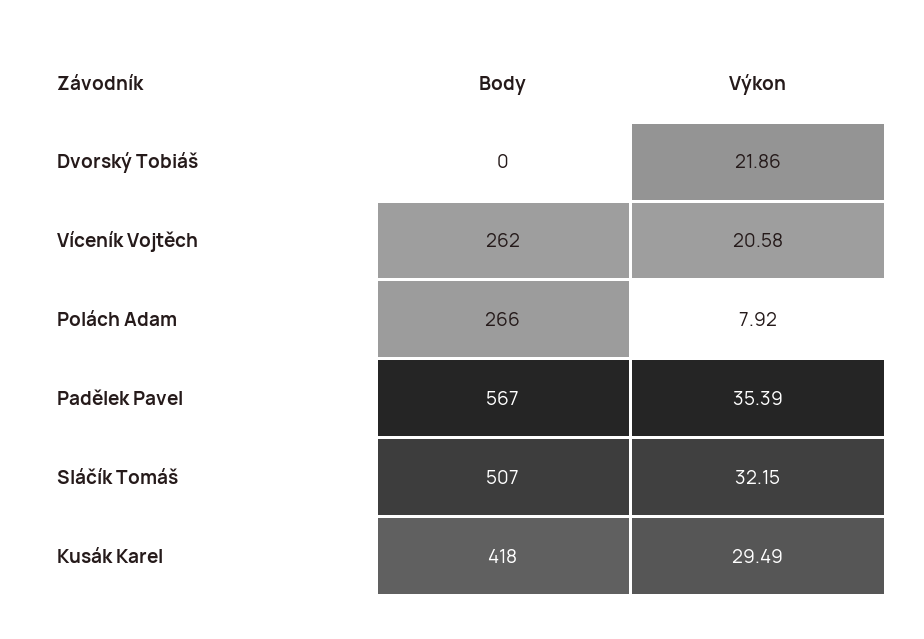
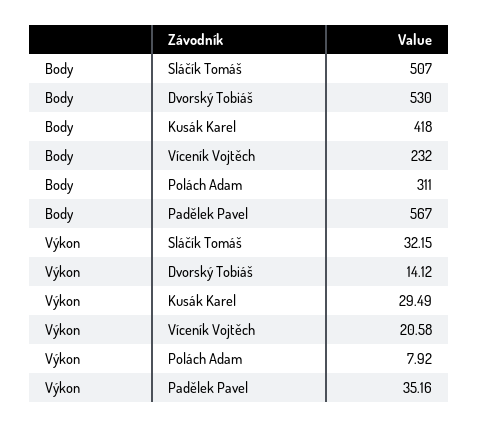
  {
    "Body": {
-     "Dvorský Tobiáš": 0,
+     "Dvorský Tobiáš": 530,
-     "Víceník Vojtěch": 262,
+     "Víceník Vojtěch": 232,
-     "Polách Adam": 266,
+     "Polách Adam": 311,
      "Padělek Pavel": 567,
      "Sláčík Tomáš": 507,
      "Kusák Karel": 418
    },
    "Výkon": {
-     "Dvorský Tobiáš": 21.86,
+     "Dvorský Tobiáš": 14.12,
      "Víceník Vojtěch": 20.58,
      "Polách Adam": 7.92,
-     "Padělek Pavel": 35.39,
+     "Padělek Pavel": 35.16,
      "Sláčík Tomáš": 32.15,
      "Kusák Karel": 29.49
    }
  }

